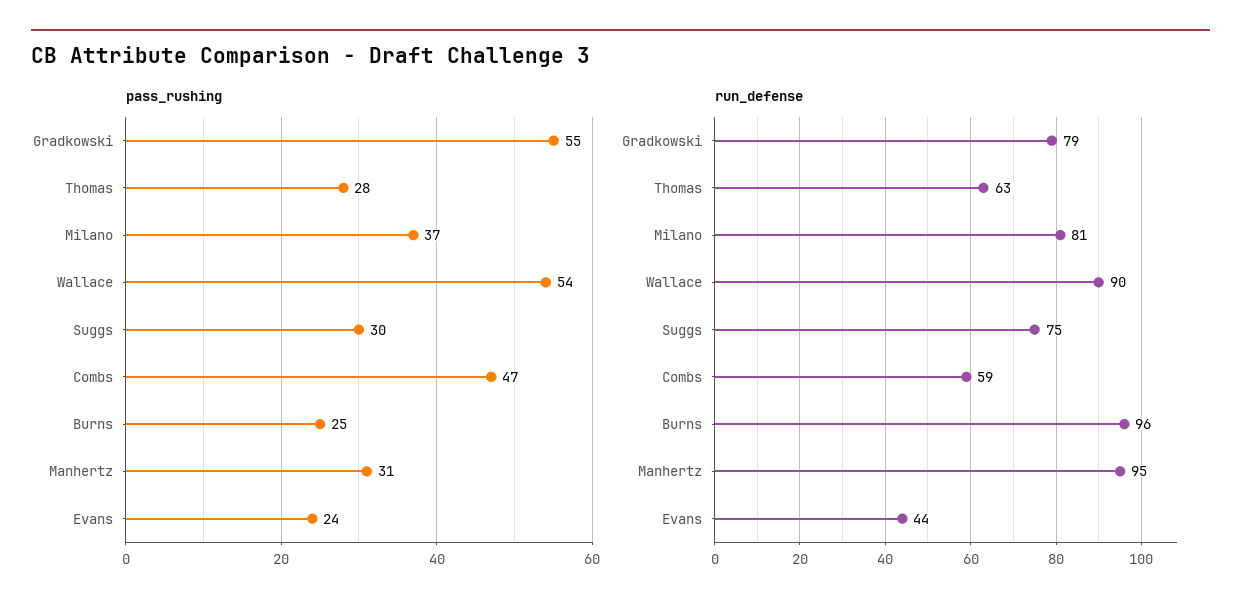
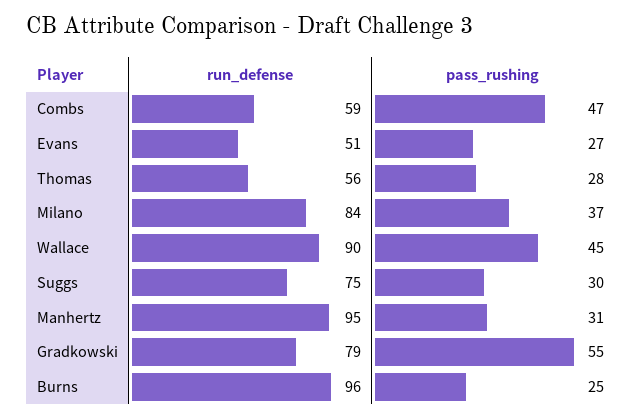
  {
    "pass_rushing": {
      "Gradkowski": 55,
      "Thomas": 28,
      "Milano": 37,
-     "Wallace": 54,
+     "Wallace": 45,
      "Suggs": 30,
      "Combs": 47,
      "Burns": 25,
      "Manhertz": 31,
-     "Evans": 24
+     "Evans": 27
    },
    "run_defense": {
      "Gradkowski": 79,
-     "Thomas": 63,
+     "Thomas": 56,
-     "Milano": 81,
+     "Milano": 84,
      "Wallace": 90,
      "Suggs": 75,
      "Combs": 59,
      "Burns": 96,
      "Manhertz": 95,
-     "Evans": 44
+     "Evans": 51
    }
  }

